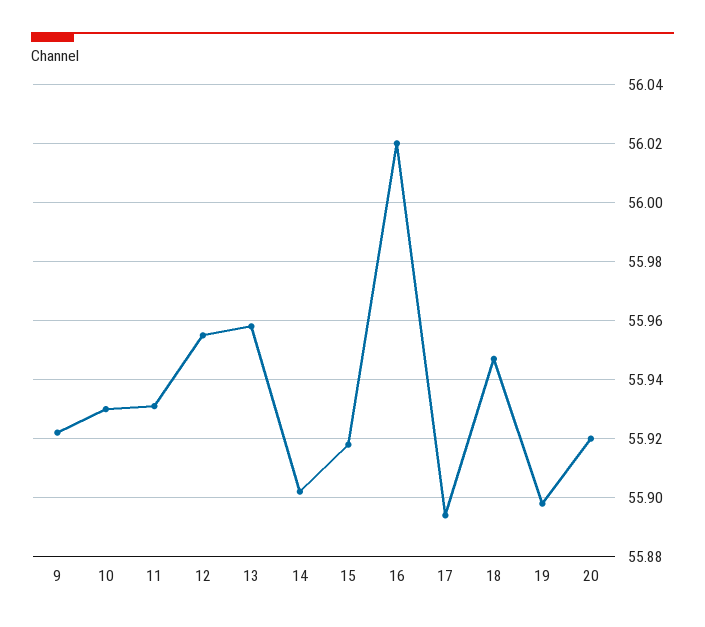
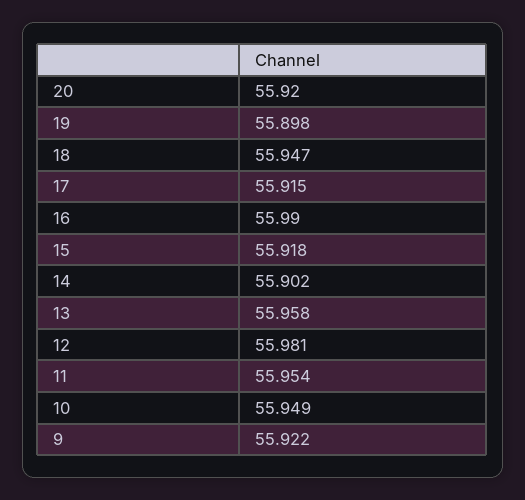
  {
    "9": 55.922,
-   "10": 55.93,
+   "10": 55.949,
-   "11": 55.93,
+   "11": 55.954,
-   "12": 55.955,
+   "12": 55.981,
    "13": 55.958,
    "14": 55.902,
    "15": 55.918,
-   "16": 56.02,
+   "16": 55.99,
-   "17": 55.895,
+   "17": 55.915,
    "18": 55.947,
    "19": 55.898,
    "20": 55.92
  }

